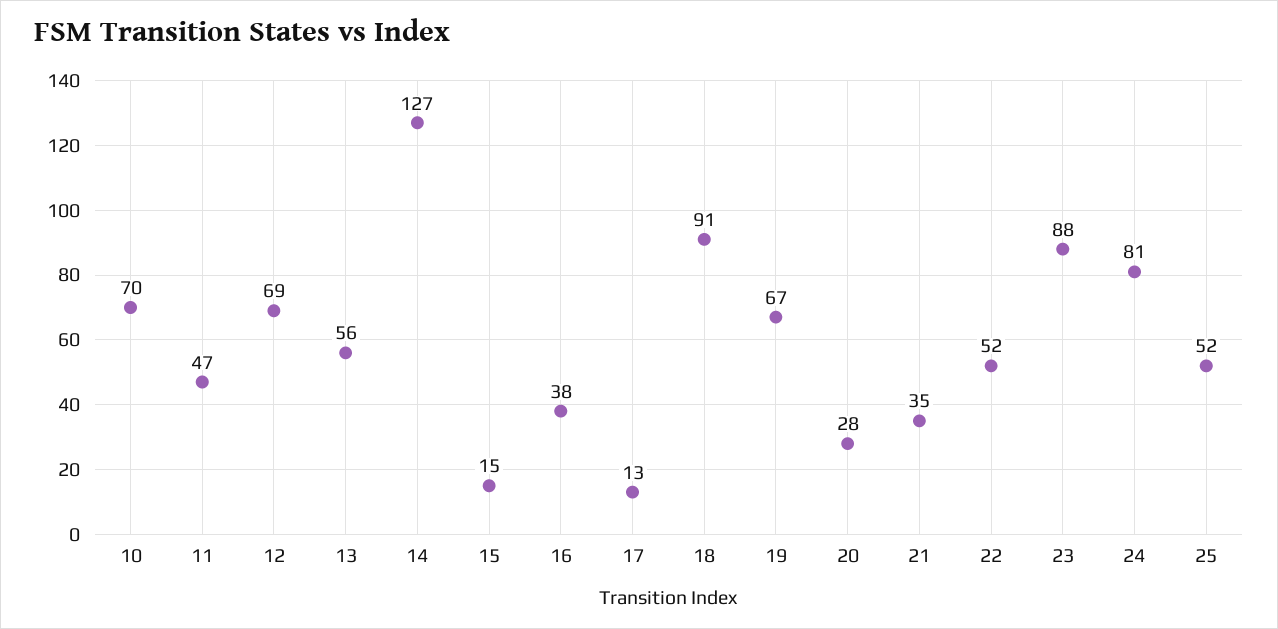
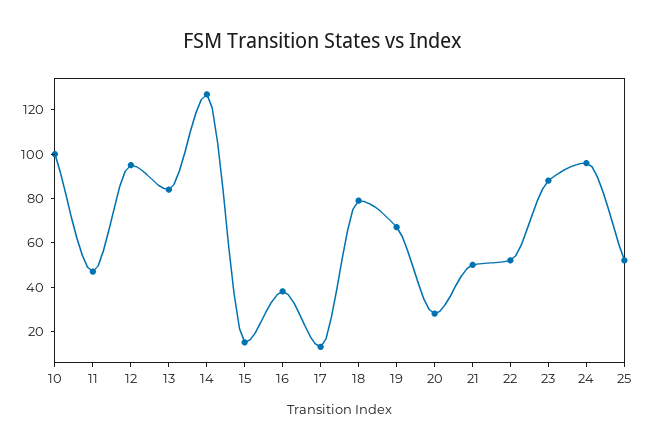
  {
-   "10": 70,
+   "10": 100,
    "11": 47,
-   "12": 69,
+   "12": 95,
-   "13": 56,
+   "13": 85,
    "14": 127,
    "15": 15,
    "16": 38,
    "17": 13,
-   "18": 91,
+   "18": 80,
    "19": 67,
    "20": 28,
-   "21": 35,
+   "21": 50,
    "22": 52,
    "23": 88,
-   "24": 81,
+   "24": 95,
    "25": 52
  }

